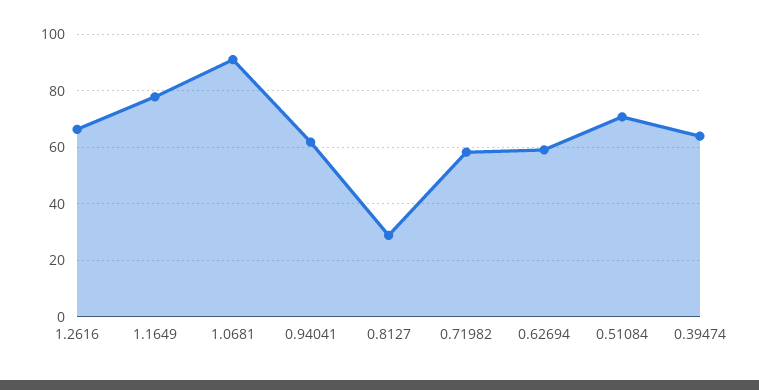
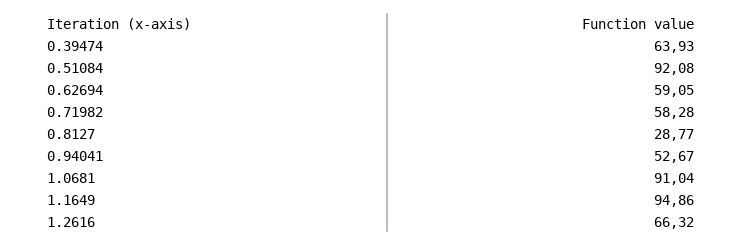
  {
    "1.2616": 66.32,
-   "1.1649": 77.5,
+   "1.1649": 94.86,
    "1.0681": 91.04,
-   "0.94041": 62.5,
+   "0.94041": 52.67,
    "0.8127": 28.77,
    "0.71982": 58.28,
    "0.62694": 59.05,
-   "0.51084": 70,
+   "0.51084": 92.08,
    "0.39474": 63.93
  }

